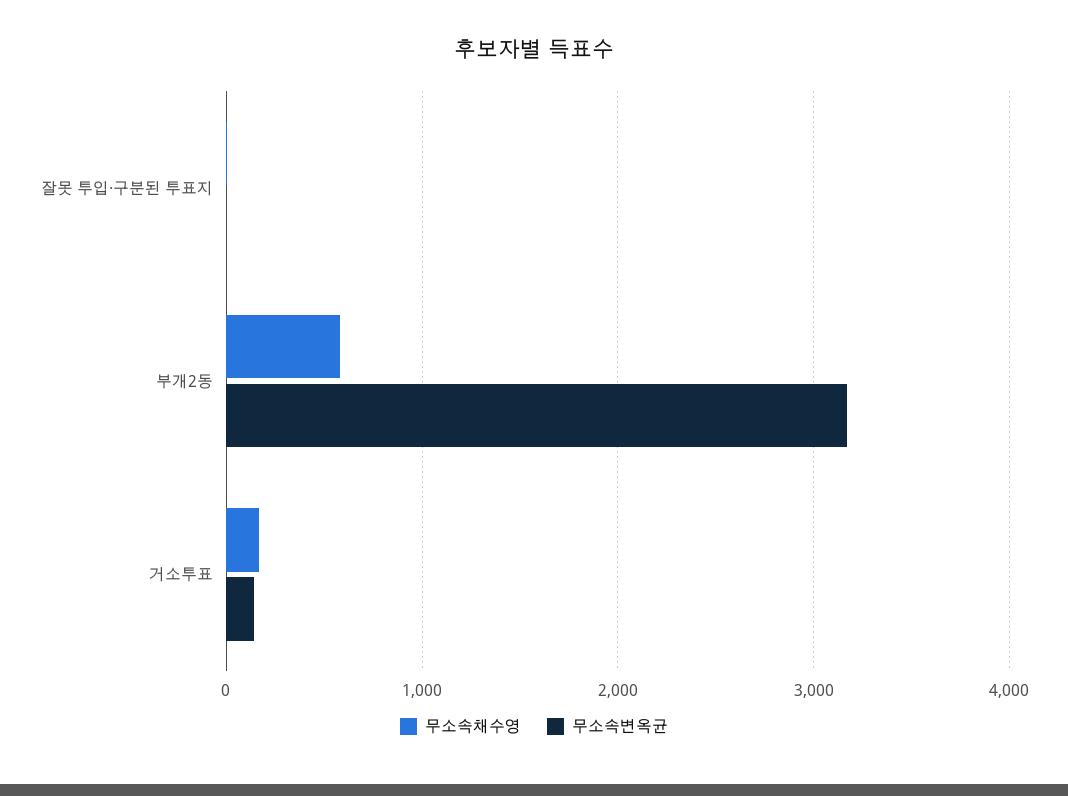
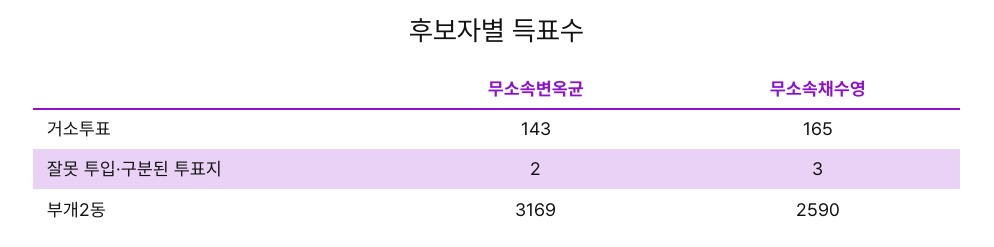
  {
    "무소속채수영": {
      "잘못 투입·구분된 투표지": 3,
-     "부개2동": 600,
+     "부개2동": 2590,
      "거소투표": 165
    },
    "무소속변옥균": {
      "잘못 투입·구분된 투표지": 2,
      "부개2동": 3169,
      "거소투표": 143
    }
  }

